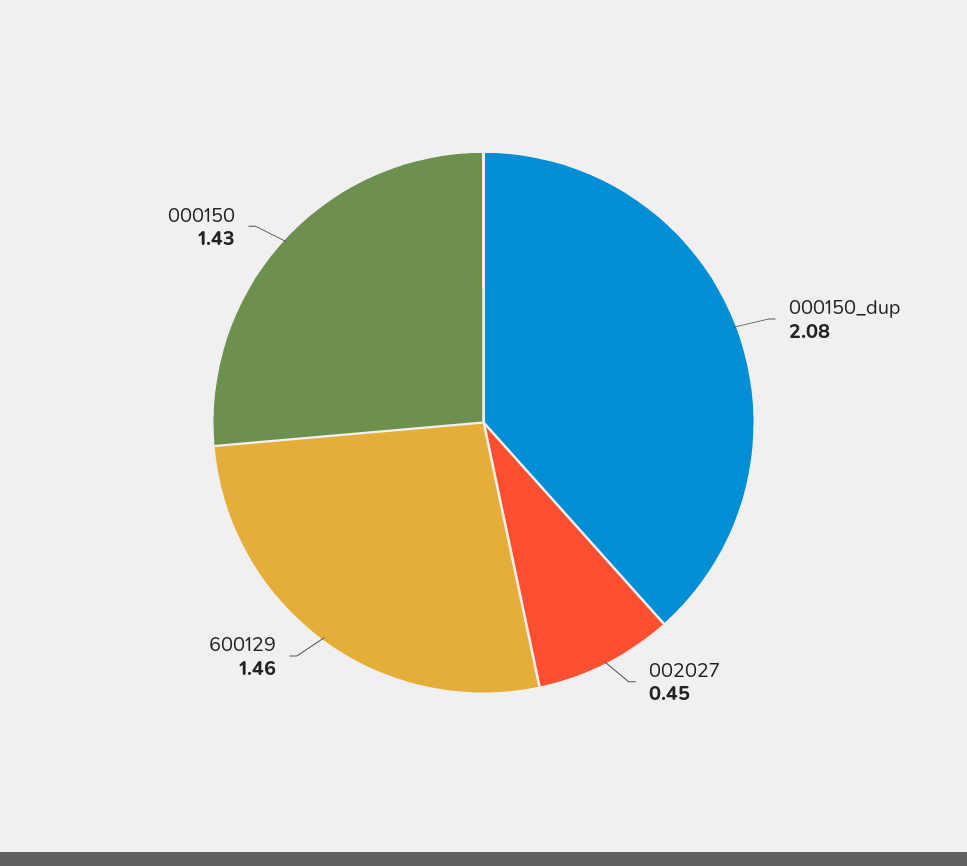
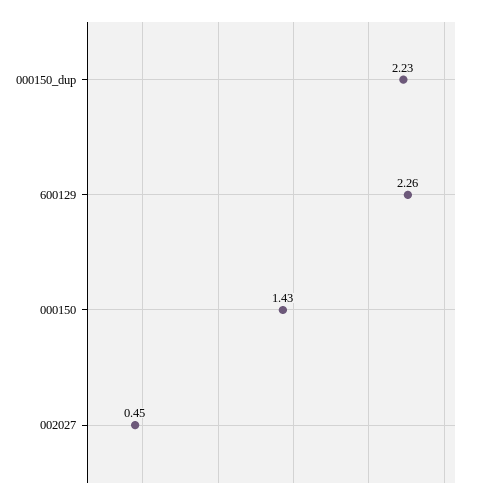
  {
-   "000150_dup": 2.08,
+   "000150_dup": 2.23,
    "002027": 0.45,
-   "600129": 1.46,
+   "600129": 2.26,
    "000150": 1.43
  }

